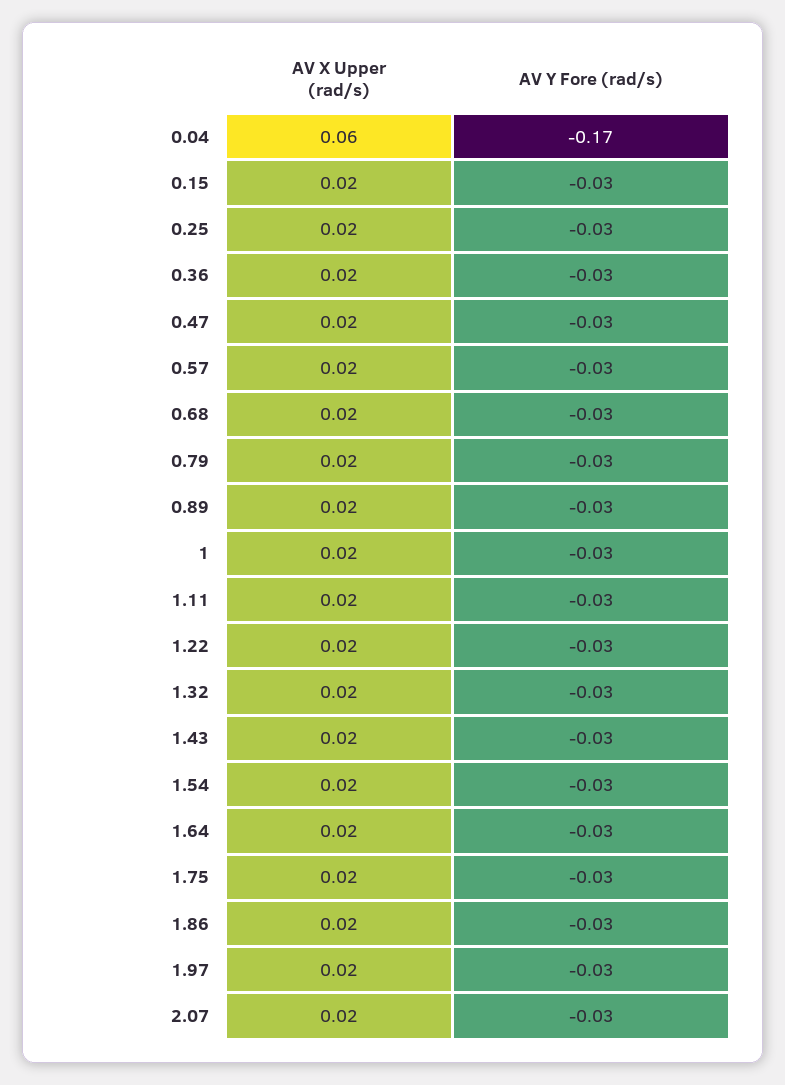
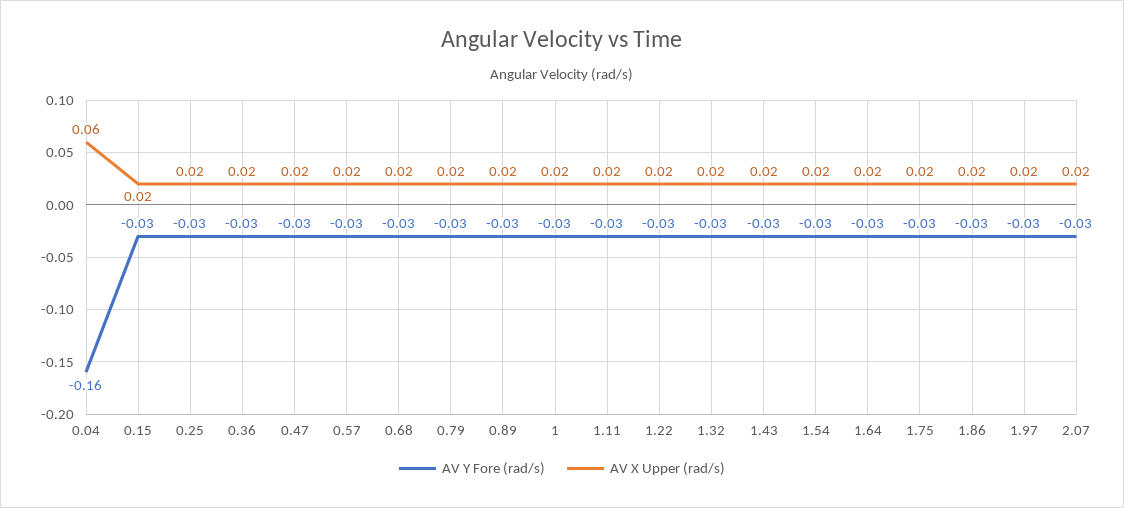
  {
    "AV X Upper (rad/s)": {
      "0.04": 0.06,
      "0.15": 0.02,
      "0.25": 0.02,
      "0.36": 0.02,
      "0.47": 0.02,
      "0.57": 0.02,
      "0.68": 0.02,
      "0.79": 0.02,
      "0.89": 0.02,
      "1": 0.02,
      "1.11": 0.02,
      "1.22": 0.02,
      "1.32": 0.02,
      "1.43": 0.02,
      "1.54": 0.02,
      "1.64": 0.02,
      "1.75": 0.02,
      "1.86": 0.02,
      "1.97": 0.02,
      "2.07": 0.02
    },
    "AV Y Fore (rad/s)": {
-     "0.04": -0.17,
+     "0.04": -0.16,
      "0.15": -0.03,
      "0.25": -0.03,
      "0.36": -0.03,
      "0.47": -0.03,
      "0.57": -0.03,
      "0.68": -0.03,
      "0.79": -0.03,
      "0.89": -0.03,
      "1": -0.03,
      "1.11": -0.03,
      "1.22": -0.03,
      "1.32": -0.03,
      "1.43": -0.03,
      "1.54": -0.03,
      "1.64": -0.03,
      "1.75": -0.03,
      "1.86": -0.03,
      "1.97": -0.03,
      "2.07": -0.03
    }
  }

